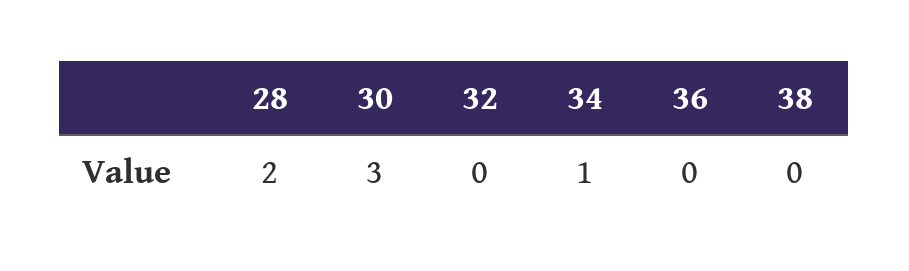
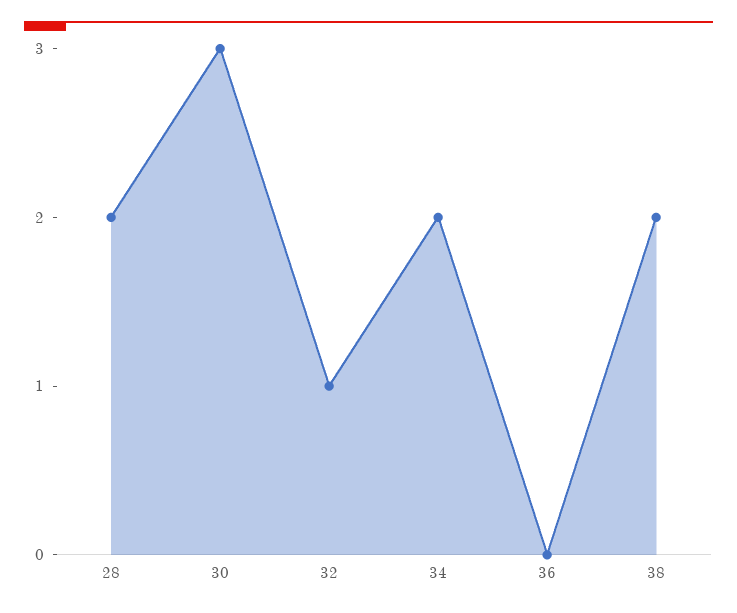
  {
    "28": 2,
    "30": 3,
-   "32": 0,
+   "32": 1,
-   "34": 1,
+   "34": 2,
    "36": 0,
-   "38": 0
+   "38": 2
  }

